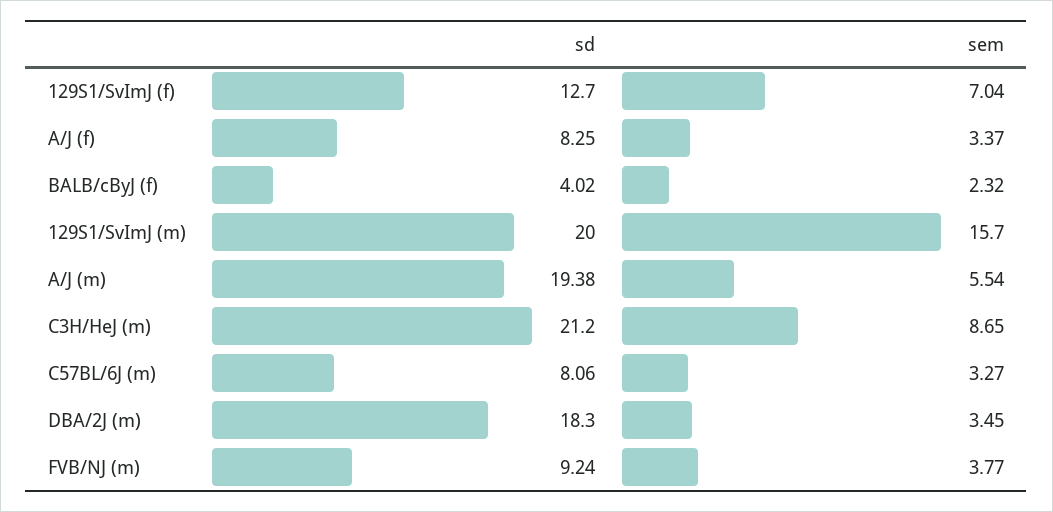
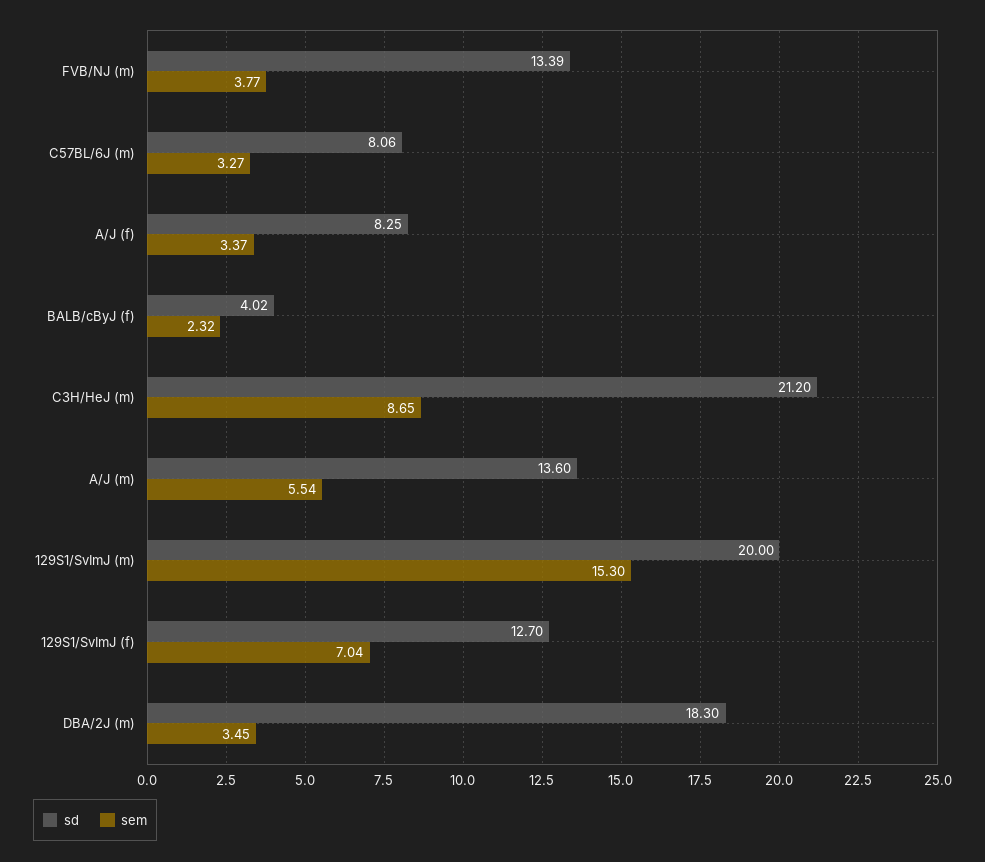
  {
    "sd": {
      "129S1/SvImJ (f)": 12.7,
      "A/J (f)": 8.25,
      "BALB/cByJ (f)": 4.02,
      "129S1/SvImJ (m)": 20,
-     "A/J (m)": 19.38,
+     "A/J (m)": 13.6,
      "C3H/HeJ (m)": 21.2,
      "C57BL/6J (m)": 8.06,
      "DBA/2J (m)": 18.3,
-     "FVB/NJ (m)": 9.24
+     "FVB/NJ (m)": 13.39
    },
    "sem": {
      "129S1/SvImJ (f)": 7.04,
      "A/J (f)": 3.37,
      "BALB/cByJ (f)": 2.32,
-     "129S1/SvImJ (m)": 15.7,
+     "129S1/SvImJ (m)": 15.3,
      "A/J (m)": 5.54,
      "C3H/HeJ (m)": 8.65,
      "C57BL/6J (m)": 3.27,
      "DBA/2J (m)": 3.45,
      "FVB/NJ (m)": 3.77
    }
  }

